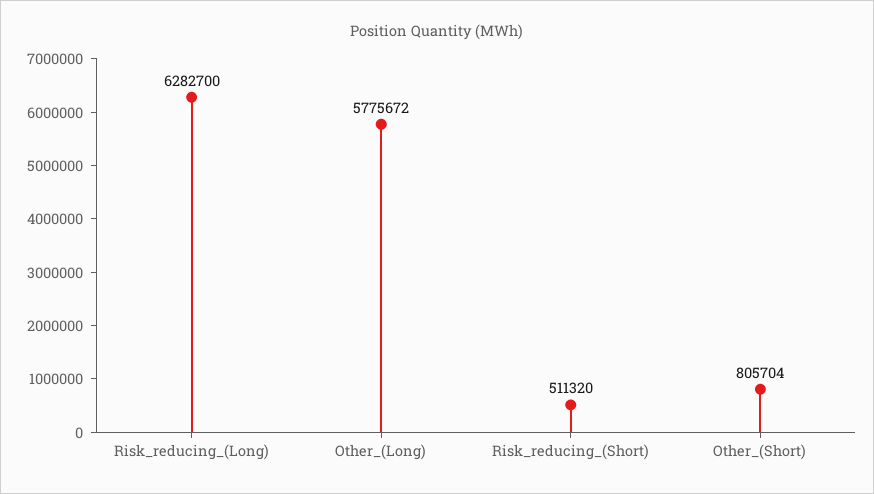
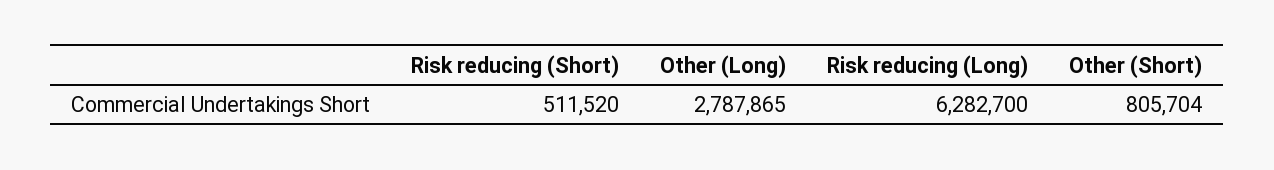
  {
    "Risk_reducing_(Long)": 6282700,
-   "Other_(Long)": 5775672,
+   "Other_(Long)": 2787865,
-   "Risk_reducing_(Short)": 511320,
+   "Risk_reducing_(Short)": 511520,
    "Other_(Short)": 805704
  }

